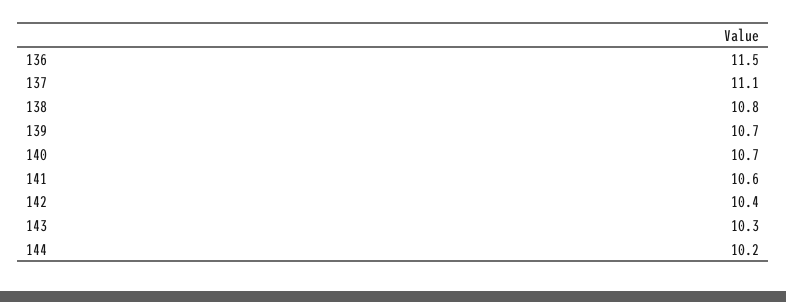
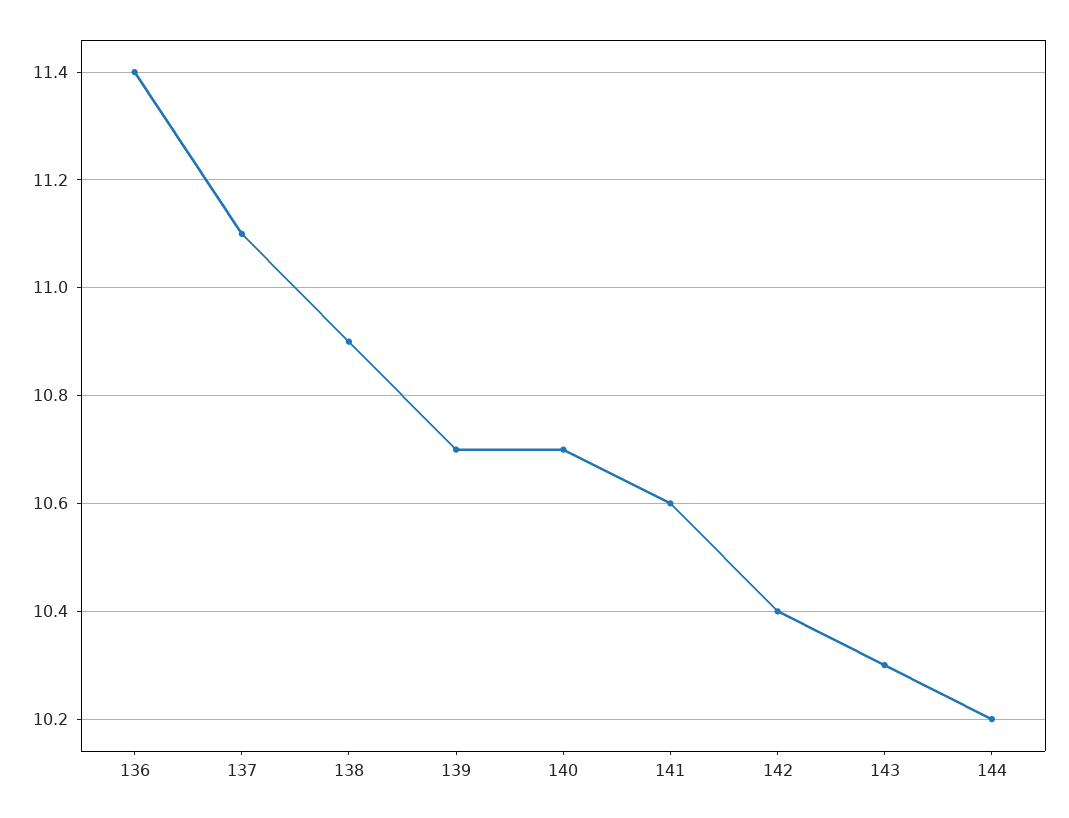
  {
-   "136": 11.5,
+   "136": 11.4,
    "137": 11.1,
-   "138": 10.8,
+   "138": 10.9,
    "139": 10.7,
    "140": 10.7,
    "141": 10.6,
    "142": 10.4,
    "143": 10.3,
    "144": 10.2
  }

